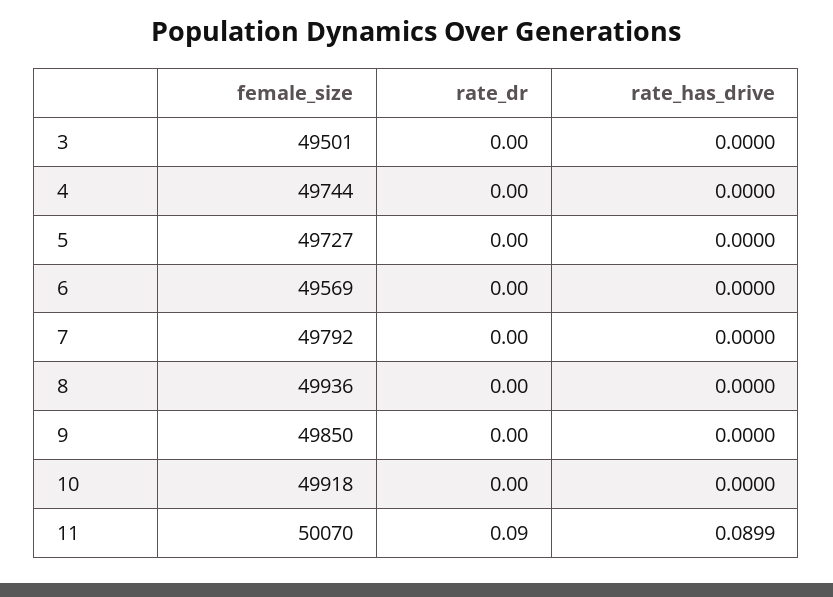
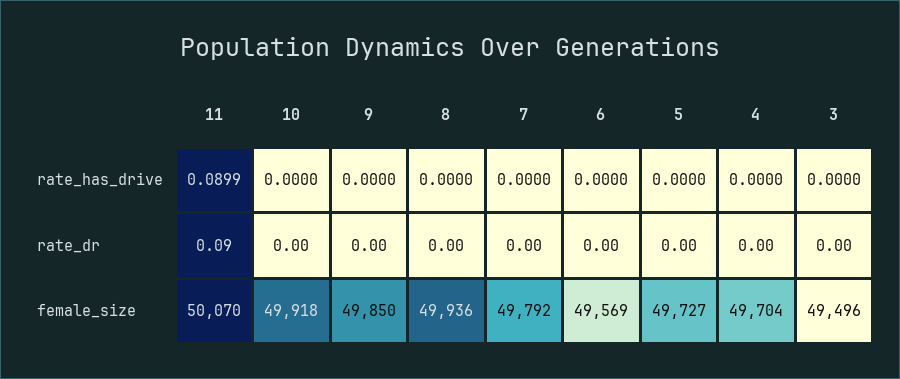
  {
    "female_size": {
-     "3": 49501,
+     "3": 49496,
-     "4": 49744,
+     "4": 49704,
      "5": 49727,
      "6": 49569,
      "7": 49792,
      "8": 49936,
      "9": 49850,
      "10": 49918,
      "11": 50070
    },
    "rate_dr": {
      "3": 0,
      "4": 0,
      "5": 0,
      "6": 0,
      "7": 0,
      "8": 0,
      "9": 0,
      "10": 0,
      "11": 0.09
    },
    "rate_has_drive": {
      "3": 0,
      "4": 0,
      "5": 0,
      "6": 0,
      "7": 0,
      "8": 0,
      "9": 0,
      "10": 0,
      "11": 0.0899
    }
  }

